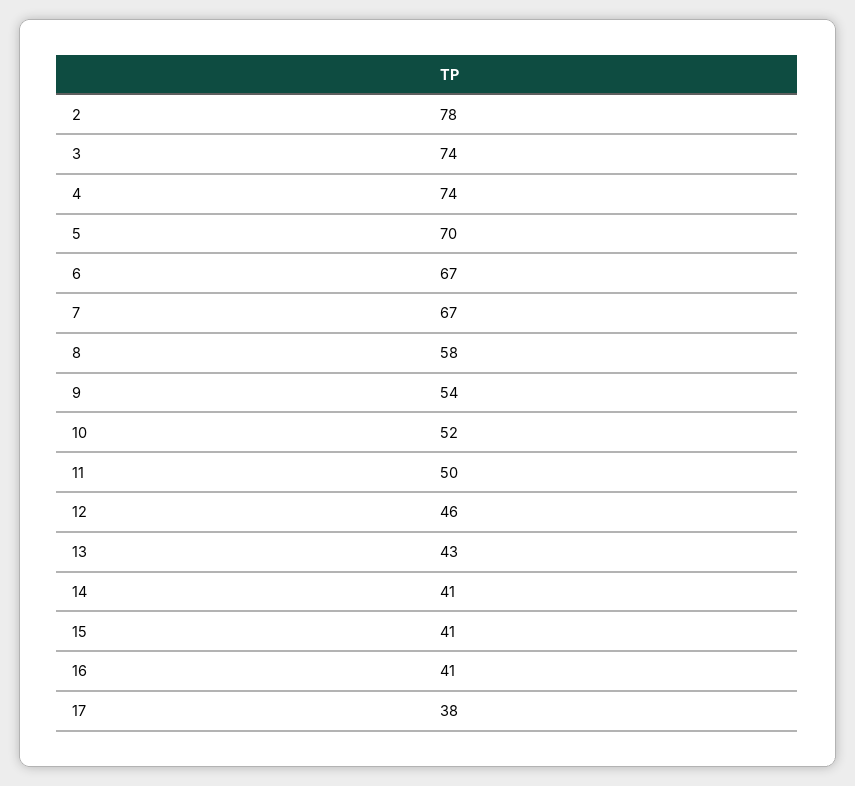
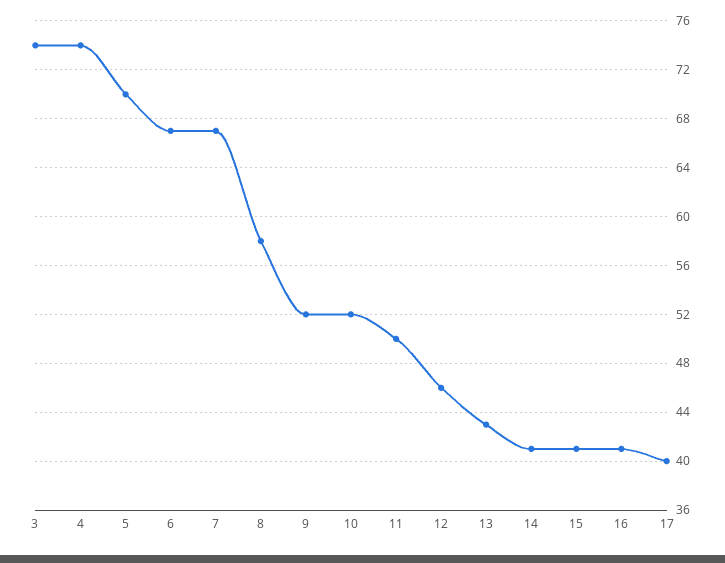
  {
-   "2": 78,
    "3": 74,
    "4": 74,
    "5": 70,
    "6": 67,
    "7": 67,
    "8": 58,
-   "9": 54,
+   "9": 52,
    "10": 52,
    "11": 50,
    "12": 46,
    "13": 43,
    "14": 41,
    "15": 41,
    "16": 41,
-   "17": 38
+   "17": 40
  }

